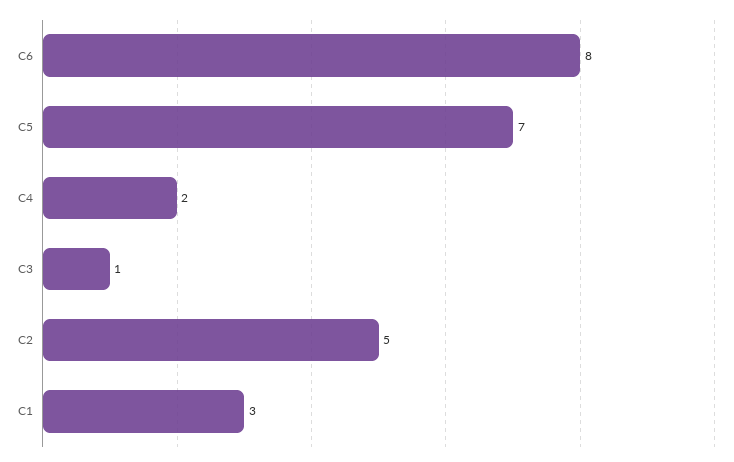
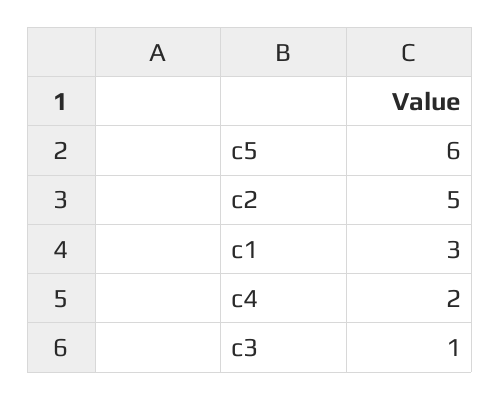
  {
-   "C6": 8,
-   "C5": 7,
+   "C5": 6,
    "C4": 2,
    "C3": 1,
    "C2": 5,
    "C1": 3
  }

